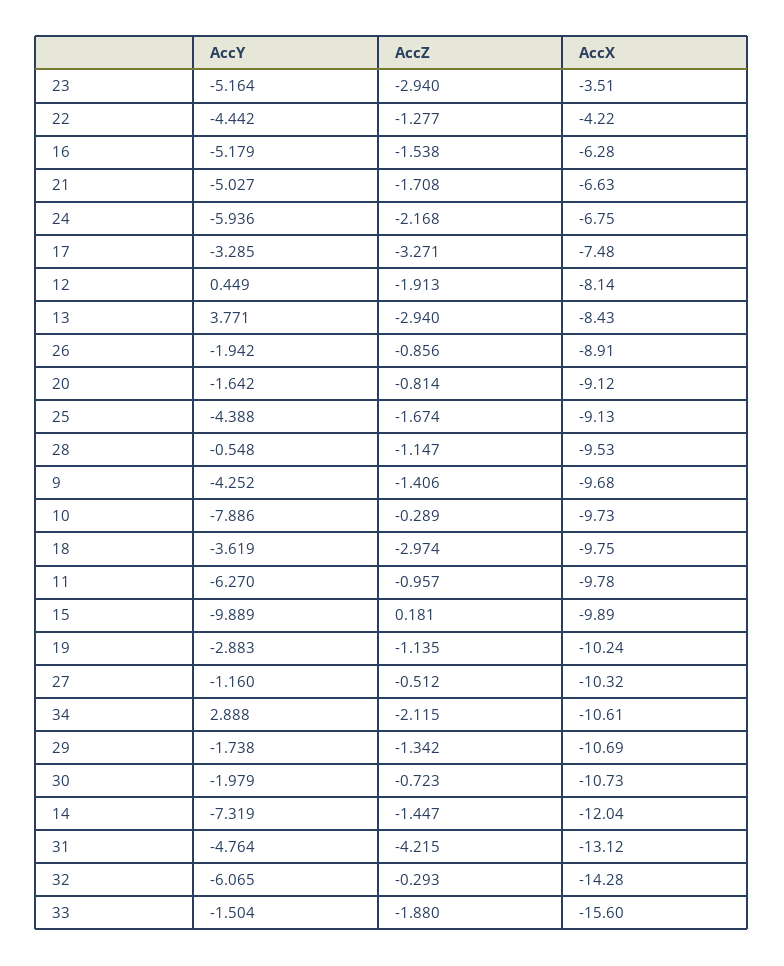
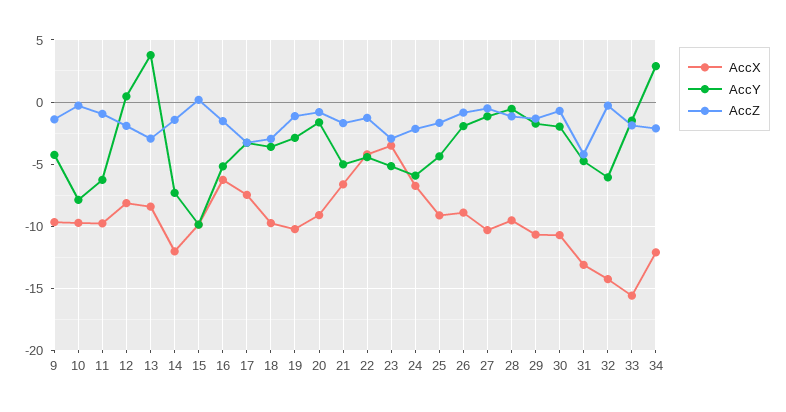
  {
    "AccY": {
      "23": -5.164,
      "22": -4.442,
      "16": -5.179,
      "21": -5.027,
      "24": -5.936,
      "17": -3.285,
      "12": 0.449,
      "13": 3.771,
      "26": -1.942,
      "20": -1.642,
      "25": -4.388,
      "28": -0.548,
      "9": -4.252,
      "10": -7.886,
      "18": -3.619,
      "11": -6.27,
      "15": -9.889,
      "19": -2.883,
      "27": -1.16,
      "34": 2.888,
      "29": -1.738,
      "30": -1.979,
      "14": -7.319,
      "31": -4.764,
      "32": -6.065,
      "33": -1.504
    },
    "AccZ": {
      "23": -2.94,
      "22": -1.277,
      "16": -1.538,
      "21": -1.708,
      "24": -2.168,
      "17": -3.271,
      "12": -1.913,
      "13": -2.94,
      "26": -0.856,
      "20": -0.814,
      "25": -1.674,
      "28": -1.147,
      "9": -1.406,
      "10": -0.289,
      "18": -2.974,
      "11": -0.957,
      "15": 0.181,
      "19": -1.135,
      "27": -0.512,
      "34": -2.115,
      "29": -1.342,
      "30": -0.723,
      "14": -1.447,
      "31": -4.215,
      "32": -0.293,
      "33": -1.88
    },
    "AccX": {
      "23": -3.51,
      "22": -4.22,
      "16": -6.28,
      "21": -6.63,
      "24": -6.75,
      "17": -7.48,
      "12": -8.14,
      "13": -8.43,
      "26": -8.91,
      "20": -9.12,
      "25": -9.13,
      "28": -9.53,
      "9": -9.68,
      "10": -9.73,
      "18": -9.75,
      "11": -9.78,
      "15": -9.89,
      "19": -10.24,
      "27": -10.32,
-     "34": -10.61,
+     "34": -12,
      "29": -10.69,
      "30": -10.73,
      "14": -12.04,
      "31": -13.12,
      "32": -14.28,
      "33": -15.6
    }
  }

